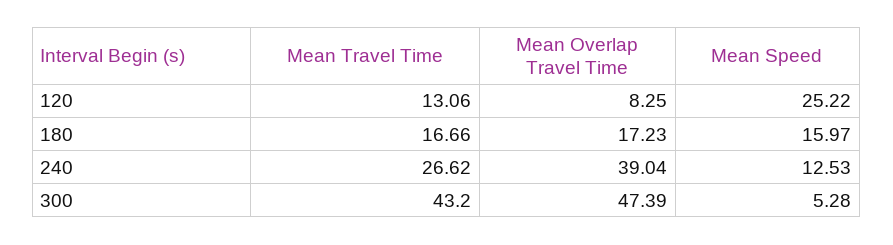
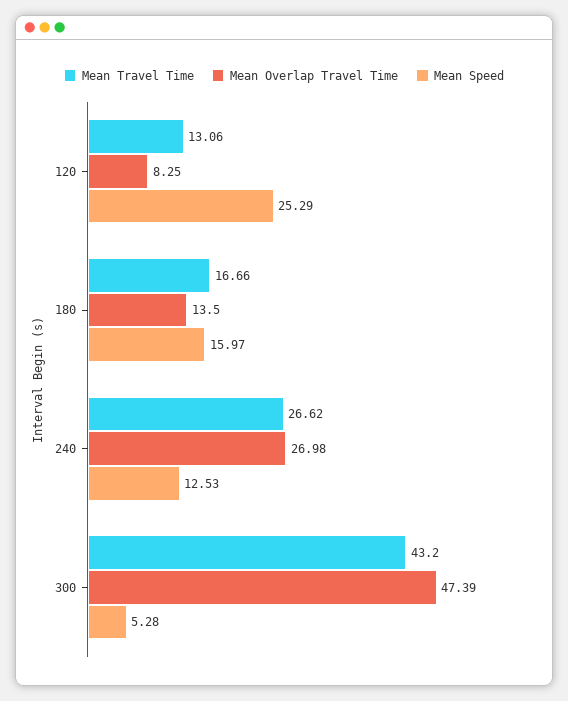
  {
    "Mean Travel Time": {
      "120": 13.06,
      "180": 16.66,
      "240": 26.62,
      "300": 43.2
    },
    "Mean Overlap Travel Time": {
      "120": 8.25,
-     "180": 17.23,
+     "180": 13.5,
-     "240": 39.04,
+     "240": 26.98,
      "300": 47.39
    },
    "Mean Speed": {
-     "120": 25.22,
+     "120": 25.29,
      "180": 15.97,
      "240": 12.53,
      "300": 5.28
    }
  }

